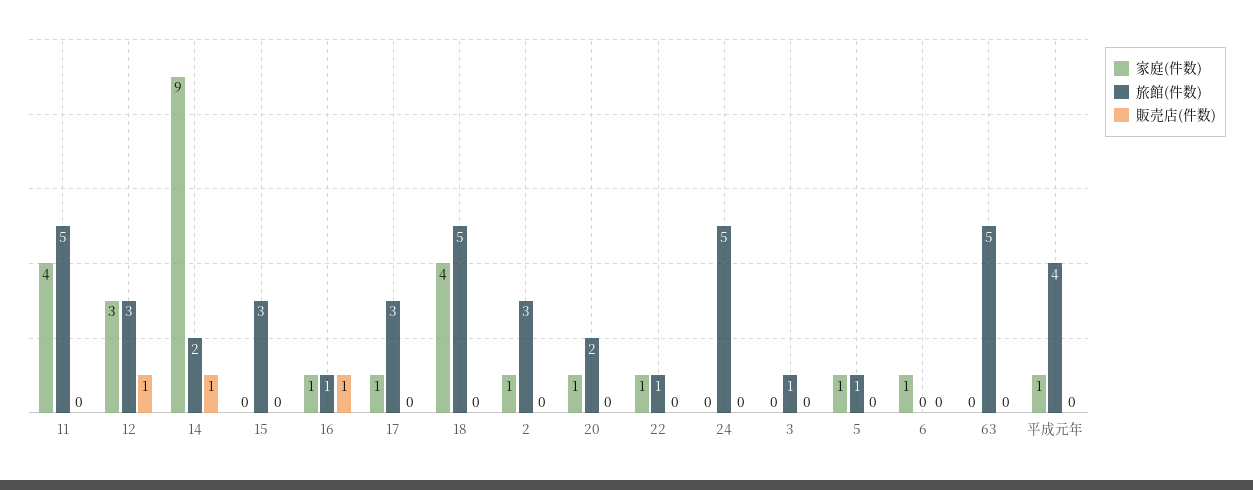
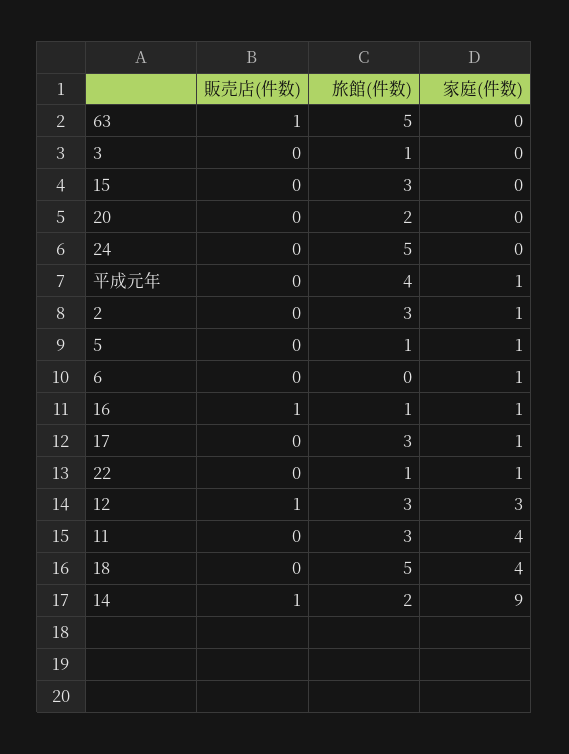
  {
    "家庭(件数)": {
      "11": 4,
      "12": 3,
      "14": 9,
      "15": 0,
      "16": 1,
      "17": 1,
      "18": 4,
      "2": 1,
-     "20": 1,
+     "20": 0,
      "22": 1,
      "24": 0,
      "3": 0,
      "5": 1,
      "6": 1,
      "63": 0,
      "平成元年": 1
    },
    "旅館(件数)": {
-     "11": 5,
+     "11": 3,
      "12": 3,
      "14": 2,
      "15": 3,
      "16": 1,
      "17": 3,
      "18": 5,
      "2": 3,
      "20": 2,
      "22": 1,
      "24": 5,
      "3": 1,
      "5": 1,
      "6": 0,
      "63": 5,
      "平成元年": 4
    },
    "販売店(件数)": {
      "11": 0,
      "12": 1,
      "14": 1,
      "15": 0,
      "16": 1,
      "17": 0,
      "18": 0,
      "2": 0,
      "20": 0,
      "22": 0,
      "24": 0,
      "3": 0,
      "5": 0,
      "6": 0,
-     "63": 0,
+     "63": 1,
      "平成元年": 0
    }
  }

